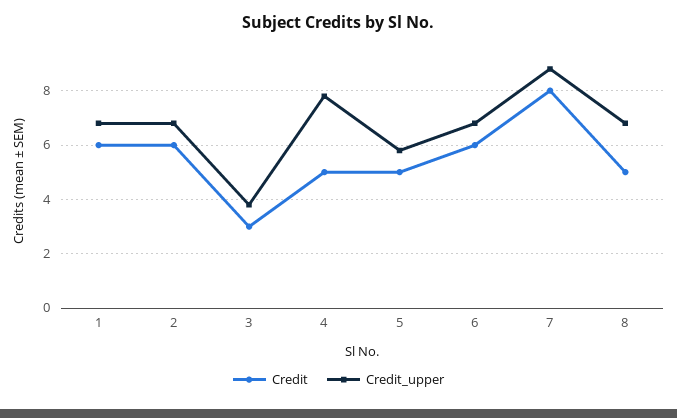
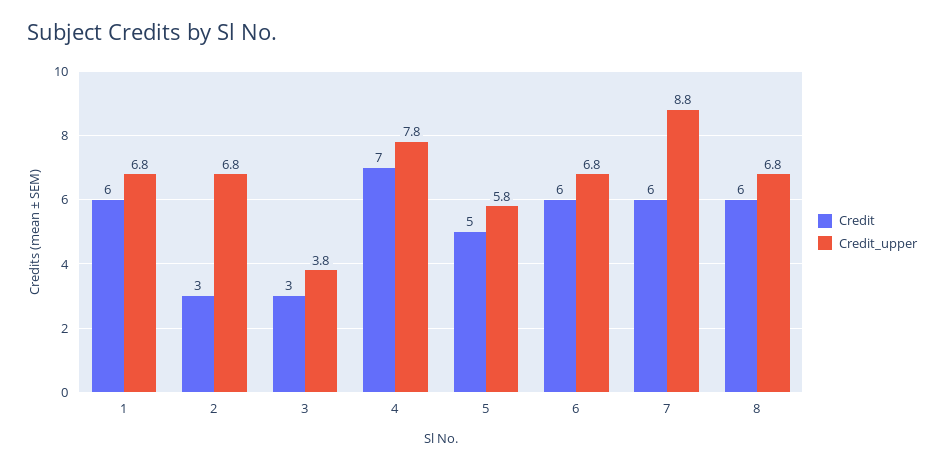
  {
    "Credit": {
      "1": 6,
-     "2": 6,
+     "2": 3,
      "3": 3,
-     "4": 5,
+     "4": 7,
      "5": 5,
      "6": 6,
-     "7": 8,
+     "7": 6,
-     "8": 5
+     "8": 6
    },
    "Credit_upper": {
      "1": 6.8,
      "2": 6.8,
      "3": 3.8,
      "4": 7.8,
      "5": 5.8,
      "6": 6.8,
      "7": 8.8,
      "8": 6.8
    }
  }

